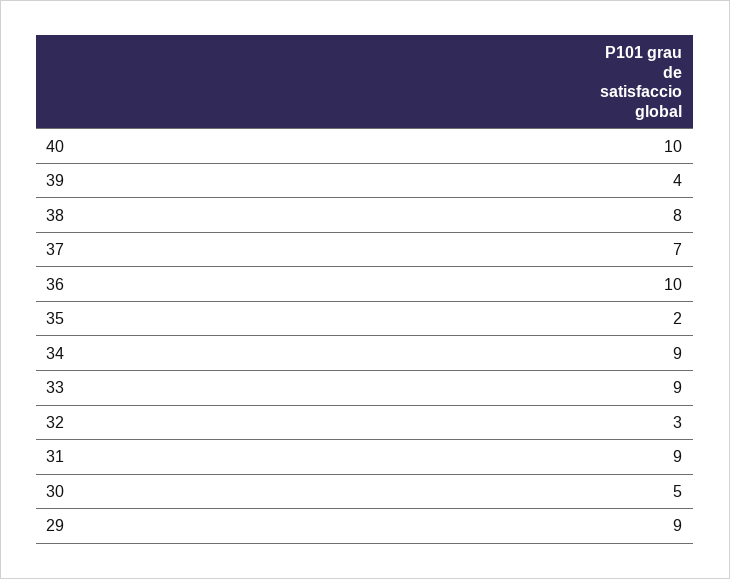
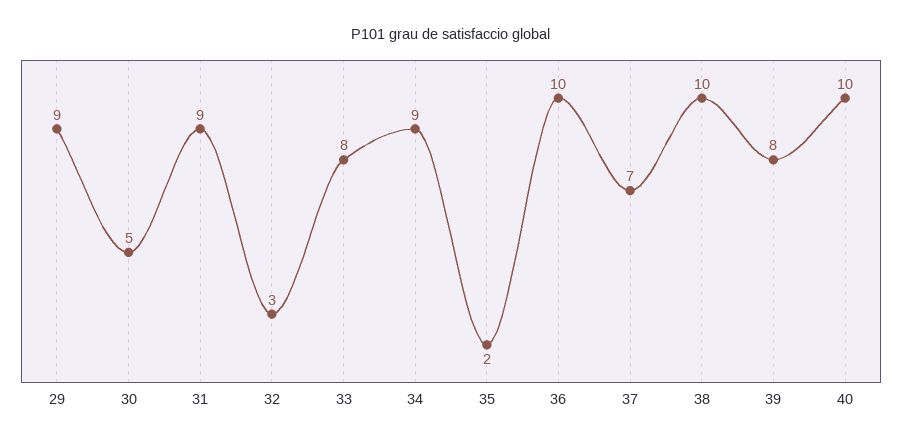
  {
    "40": 10,
-   "39": 4,
+   "39": 8,
-   "38": 8,
+   "38": 10,
    "37": 7,
    "36": 10,
    "35": 2,
    "34": 9,
-   "33": 9,
+   "33": 8,
    "32": 3,
    "31": 9,
    "30": 5,
    "29": 9
  }

